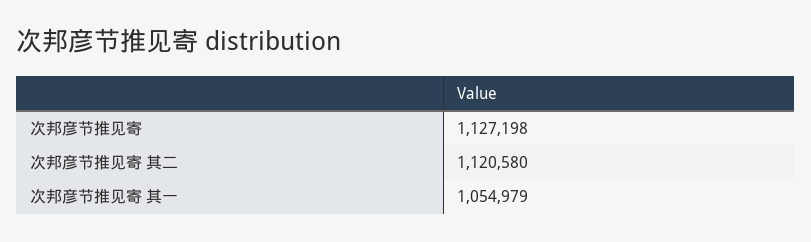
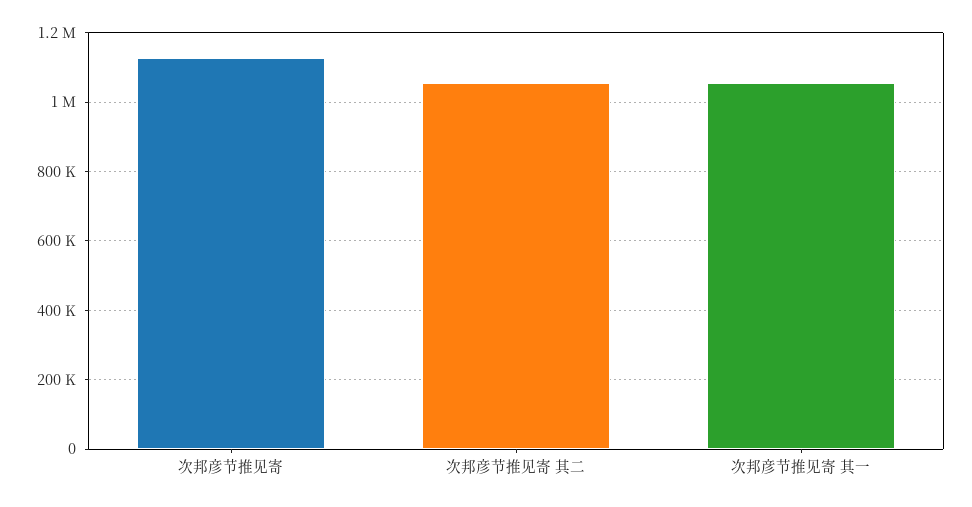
  {
    "次邦彦节推见寄": 1127198,
-   "次邦彦节推见寄 其二": 1120580,
+   "次邦彦节推见寄 其二": 1060000,
    "次邦彦节推见寄 其一": 1054979
  }

